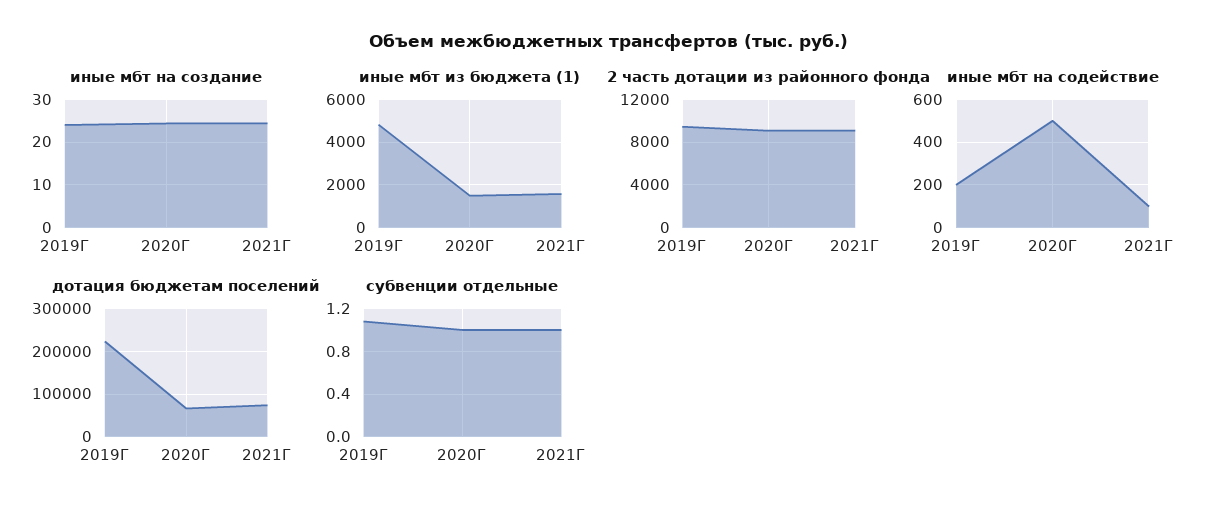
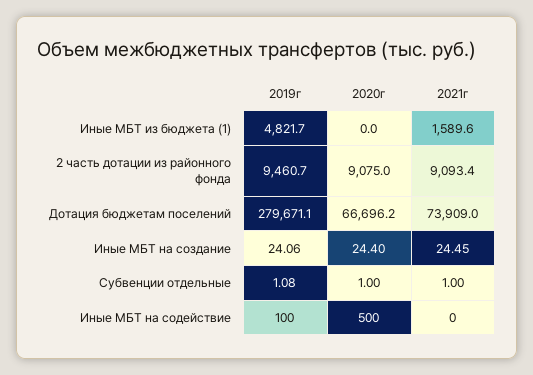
  {
    "иные мбт на создание": {
      "2019Г": 24.06,
      "2020Г": 24.4,
      "2021Г": 24.45
    },
    "иные мбт из бюджета (1)": {
      "2019Г": 4821.7,
-     "2020Г": 1500,
+     "2020Г": 0,
      "2021Г": 1589.6
    },
    "2 часть дотации из районного фонда": {
      "2019Г": 9460.7,
      "2020Г": 9075,
      "2021Г": 9093.4
    },
    "иные мбт на содействие": {
-     "2019Г": 200,
+     "2019Г": 100,
      "2020Г": 500,
-     "2021Г": 100
+     "2021Г": 0
    },
    "дотация бюджетам поселений": {
-     "2019Г": 220000,
+     "2019Г": 279671.1,
      "2020Г": 66696.2,
      "2021Г": 73909
    },
    "субвенции отдельные": {
      "2019Г": 1.08,
      "2020Г": 1,
      "2021Г": 1
    }
  }

